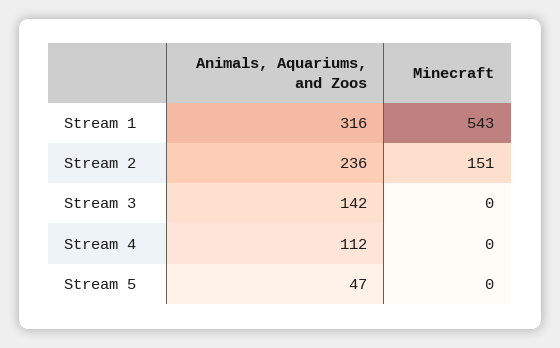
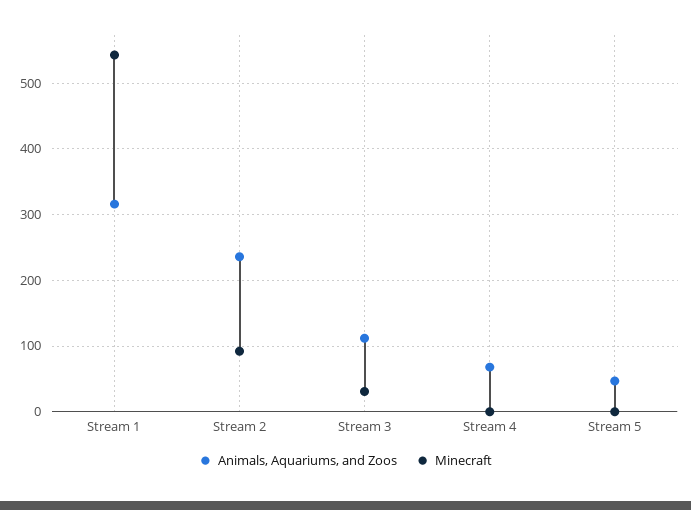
  {
    "Animals, Aquariums, and Zoos": {
      "Stream 1": 316,
      "Stream 2": 236,
-     "Stream 3": 142,
+     "Stream 3": 110,
-     "Stream 4": 112,
+     "Stream 4": 70,
      "Stream 5": 47
    },
    "Minecraft": {
      "Stream 1": 543,
-     "Stream 2": 151,
+     "Stream 2": 90,
-     "Stream 3": 0,
+     "Stream 3": 30,
      "Stream 4": 0,
      "Stream 5": 0
    }
  }

